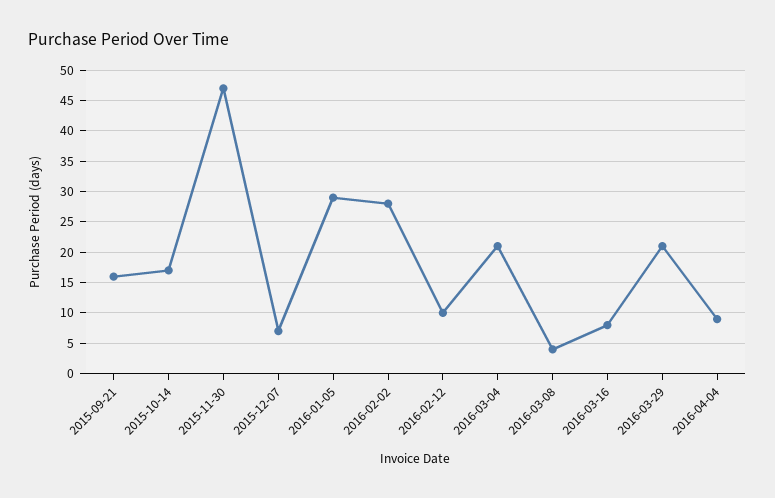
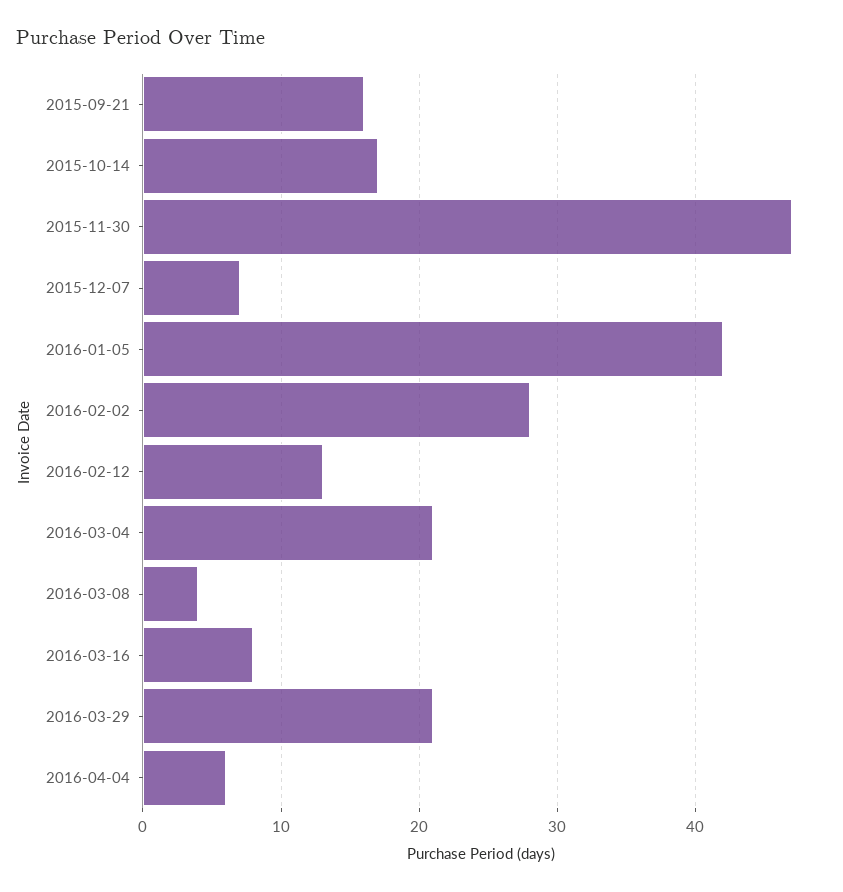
  {
    "2015-09-21": 16,
    "2015-10-14": 17,
    "2015-11-30": 47,
    "2015-12-07": 7,
-   "2016-01-05": 29,
+   "2016-01-05": 42,
    "2016-02-02": 28,
-   "2016-02-12": 10,
+   "2016-02-12": 13,
    "2016-03-04": 21,
    "2016-03-08": 4,
    "2016-03-16": 8,
    "2016-03-29": 21,
-   "2016-04-04": 9
+   "2016-04-04": 6
  }

